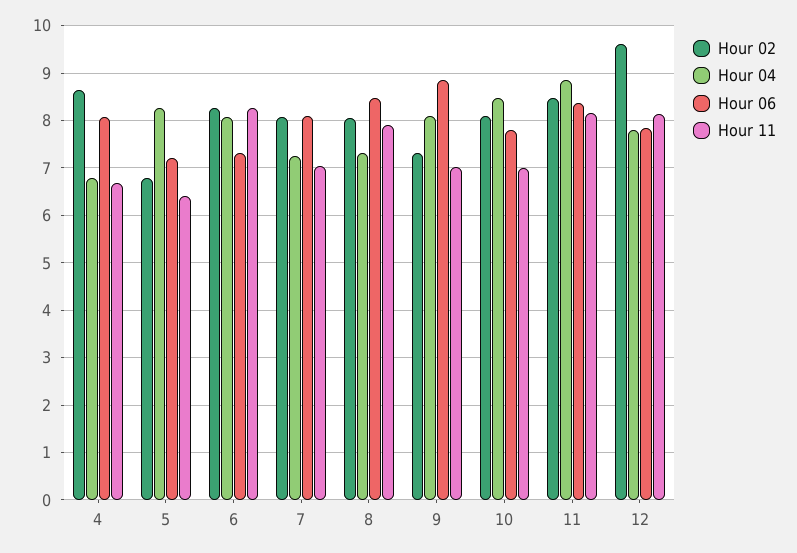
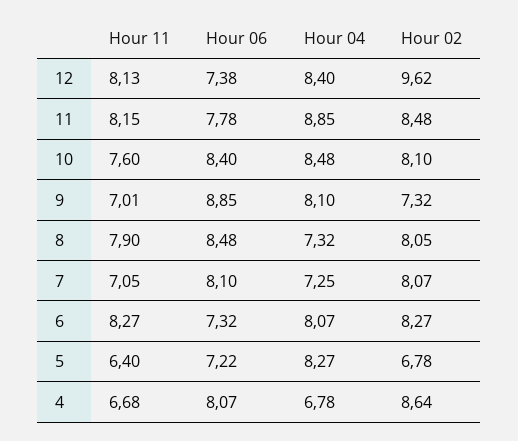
  {
    "Hour 02": {
      "4": 8.64,
      "5": 6.78,
      "6": 8.27,
      "7": 8.07,
      "8": 8.05,
      "9": 7.32,
      "10": 8.1,
      "11": 8.48,
      "12": 9.62
    },
    "Hour 04": {
      "4": 6.78,
      "5": 8.27,
      "6": 8.07,
      "7": 7.25,
      "8": 7.32,
      "9": 8.1,
      "10": 8.48,
      "11": 8.85,
-     "12": 7.8
+     "12": 8.4
    },
    "Hour 06": {
      "4": 8.07,
      "5": 7.22,
      "6": 7.32,
      "7": 8.1,
      "8": 8.48,
      "9": 8.85,
-     "10": 7.8,
+     "10": 8.4,
-     "11": 8.4,
+     "11": 7.78,
-     "12": 7.8
+     "12": 7.38
    },
    "Hour 11": {
      "4": 6.68,
      "5": 6.4,
      "6": 8.27,
      "7": 7.05,
      "8": 7.9,
      "9": 7.01,
-     "10": 7,
+     "10": 7.6,
      "11": 8.15,
      "12": 8.13
    }
  }

